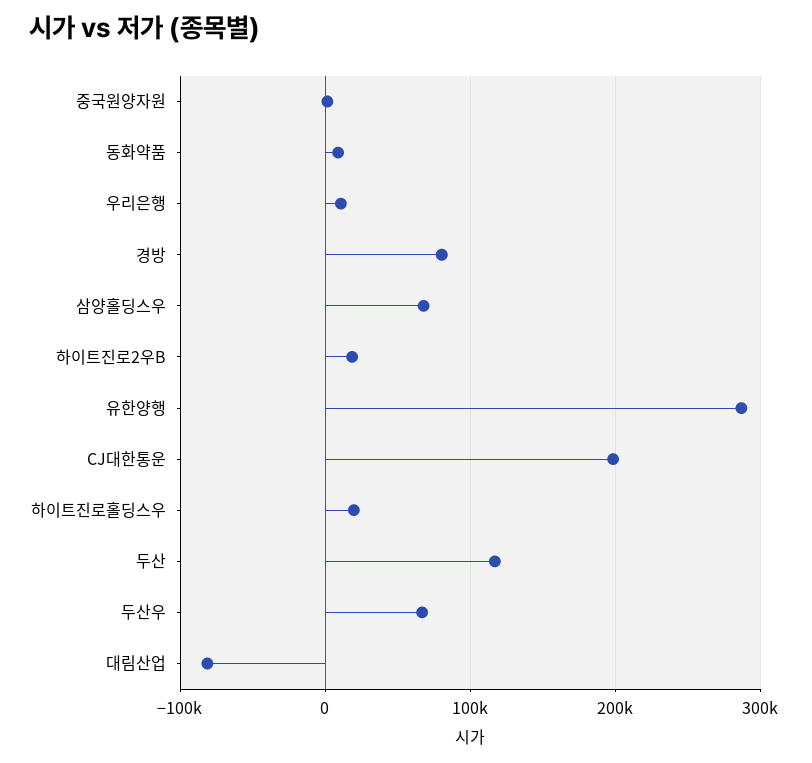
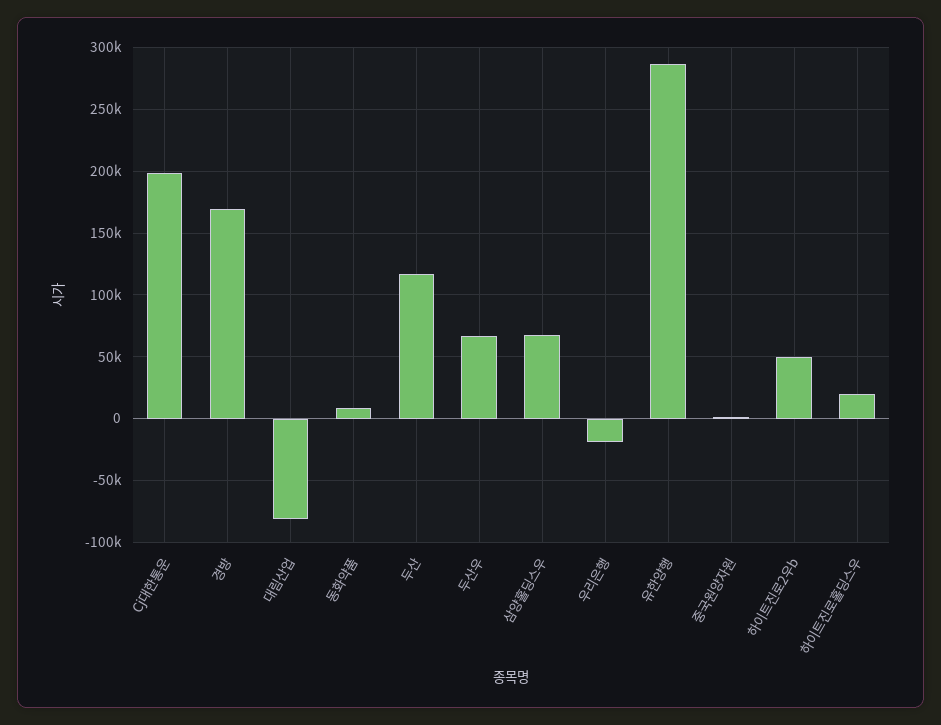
  {
    "중국원양자원": 0,
    "동화약품": 10000,
-   "우리은행": 10000,
+   "우리은행": -20000,
-   "경방": 80000,
+   "경방": 170000,
    "삼양홀딩스우": 70000,
-   "하이트진로2우B": 20000,
+   "하이트진로2우B": 50000,
    "유한양행": 285000,
    "CJ대한통운": 200000,
    "하이트진로홀딩스우": 20000,
    "두산": 115000,
    "두산우": 65000,
    "대림산업": -80000
  }

